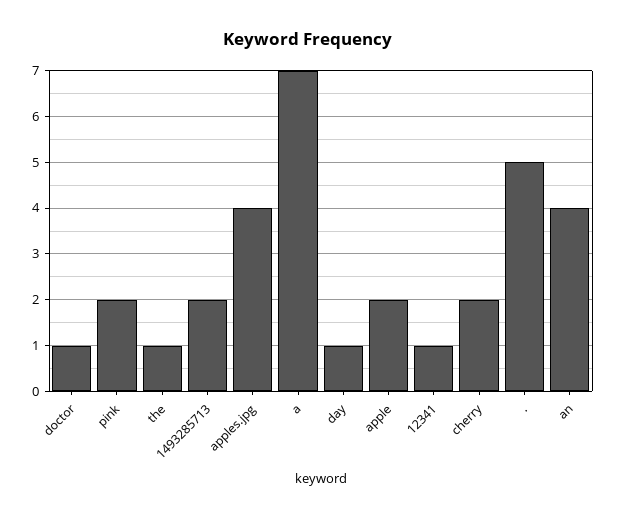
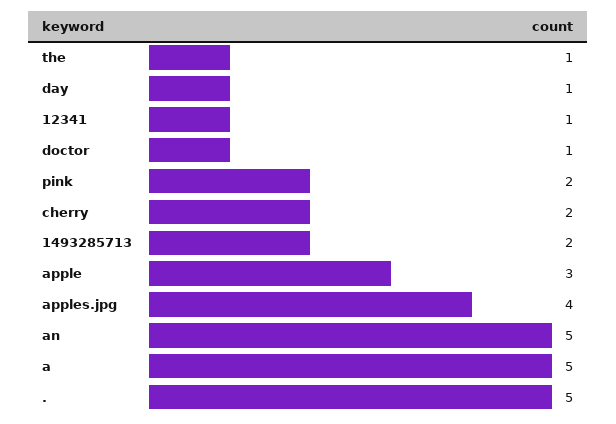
  {
    "doctor": 1,
    "pink": 2,
    "the": 1,
    "1493285713": 2,
    "apples.jpg": 4,
-   "a": 7,
+   "a": 5,
    "day": 1,
-   "apple": 2,
+   "apple": 3,
    "12341": 1,
    "cherry": 2,
    ".": 5,
-   "an": 4
+   "an": 5
  }

